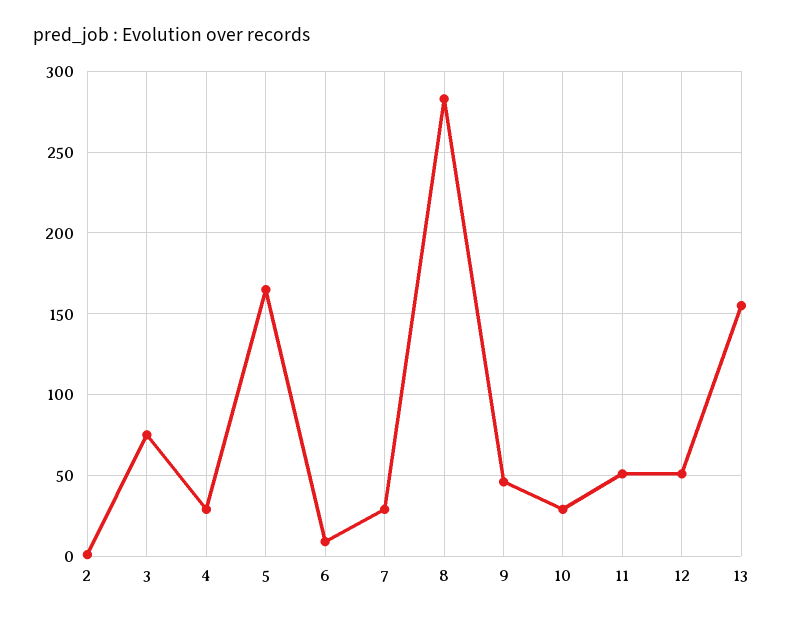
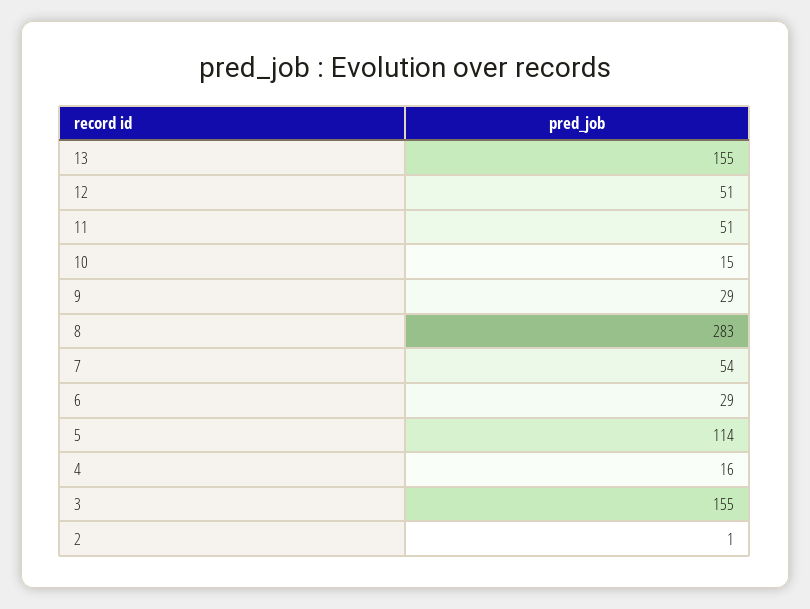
  {
    "2": 1,
-   "3": 75,
+   "3": 155,
-   "4": 30,
+   "4": 16,
-   "5": 165,
+   "5": 114,
-   "6": 10,
+   "6": 29,
-   "7": 30,
+   "7": 54,
    "8": 283,
-   "9": 45,
+   "9": 29,
-   "10": 30,
+   "10": 15,
    "11": 51,
    "12": 51,
    "13": 155
  }

